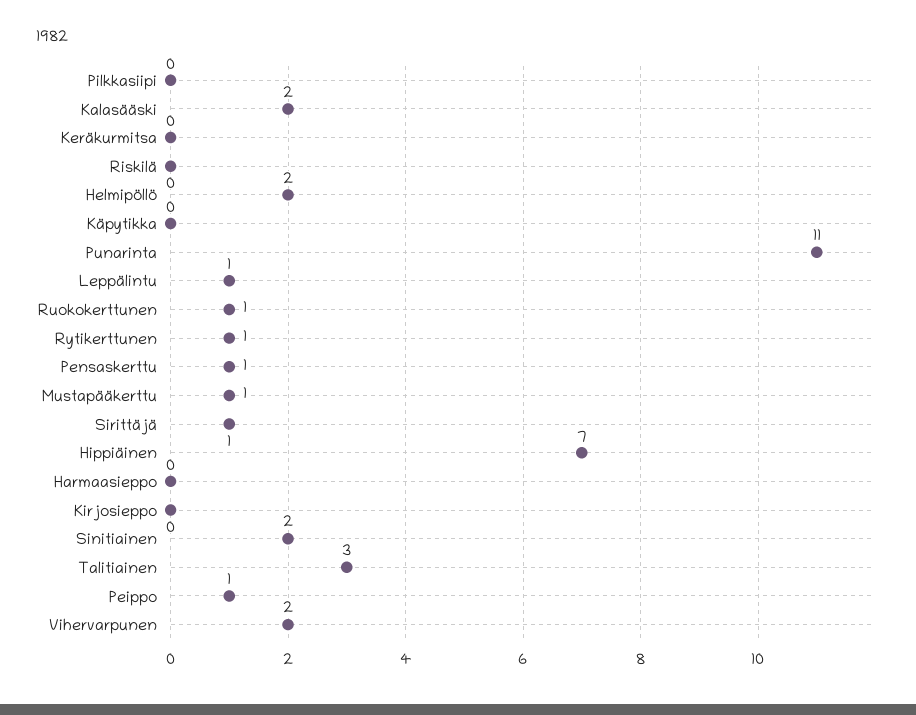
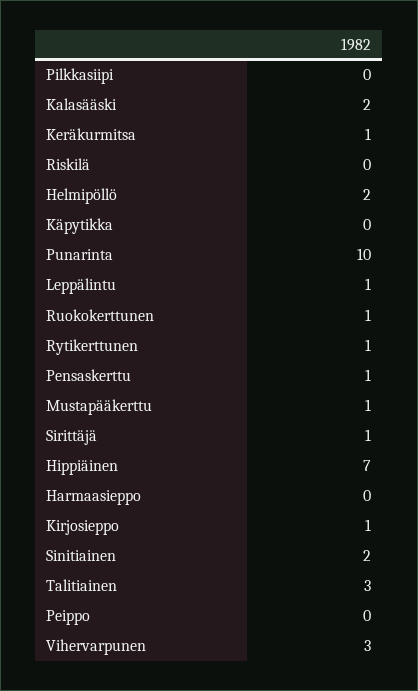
  {
    "Pilkkasiipi": 0,
    "Kalasääski": 2,
-   "Keräkurmitsa": 0,
+   "Keräkurmitsa": 1,
    "Riskilä": 0,
    "Helmipöllö": 2,
    "Käpytikka": 0,
-   "Punarinta": 11,
+   "Punarinta": 10,
    "Leppälintu": 1,
    "Ruokokerttunen": 1,
    "Rytikerttunen": 1,
    "Pensaskerttu": 1,
    "Mustapääkerttu": 1,
    "Sirittäjä": 1,
    "Hippiäinen": 7,
    "Harmaasieppo": 0,
-   "Kirjosieppo": 0,
+   "Kirjosieppo": 1,
    "Sinitiainen": 2,
    "Talitiainen": 3,
-   "Peippo": 1,
+   "Peippo": 0,
-   "Vihervarpunen": 2
+   "Vihervarpunen": 3
  }

